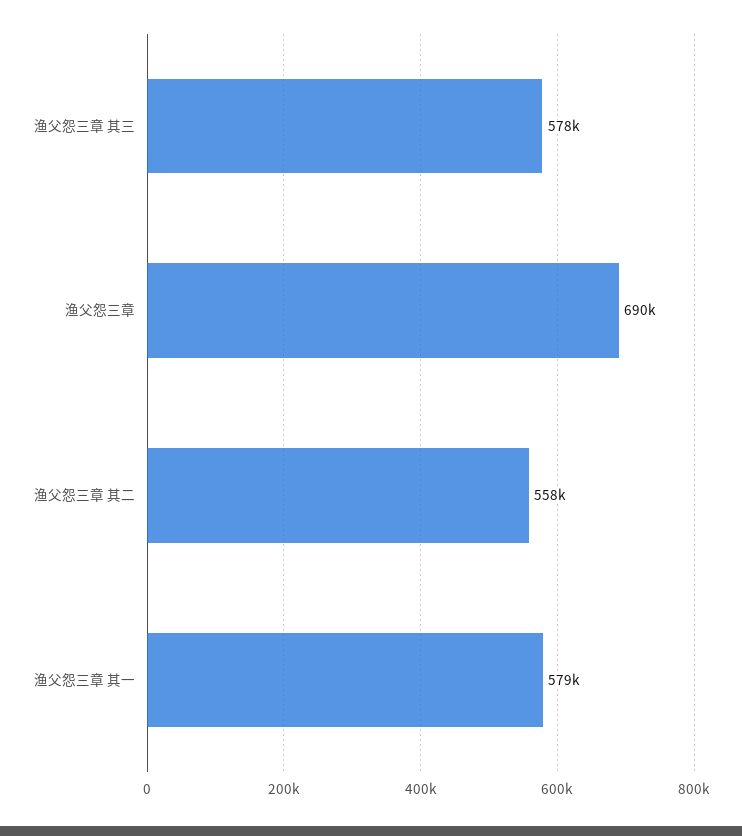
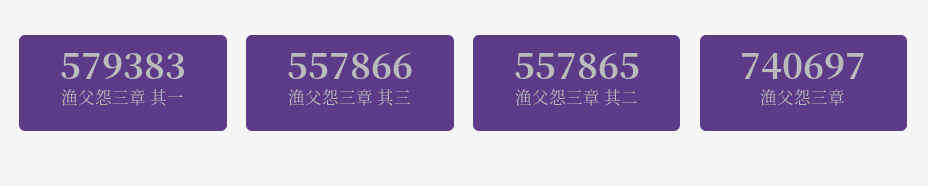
  {
-   "渔父怨三章 其三": 578000,
+   "渔父怨三章 其三": 557866,
-   "渔父怨三章": 690000,
+   "渔父怨三章": 740697,
    "渔父怨三章 其二": 557865,
    "渔父怨三章 其一": 579383
  }

